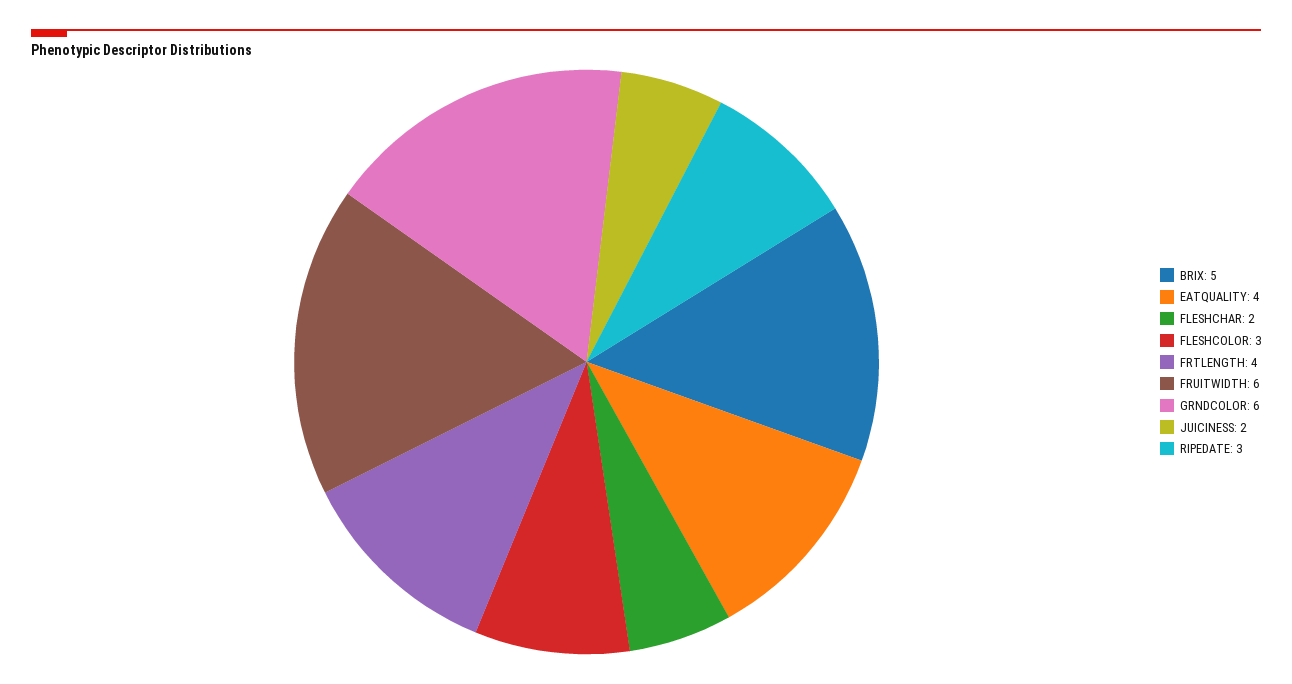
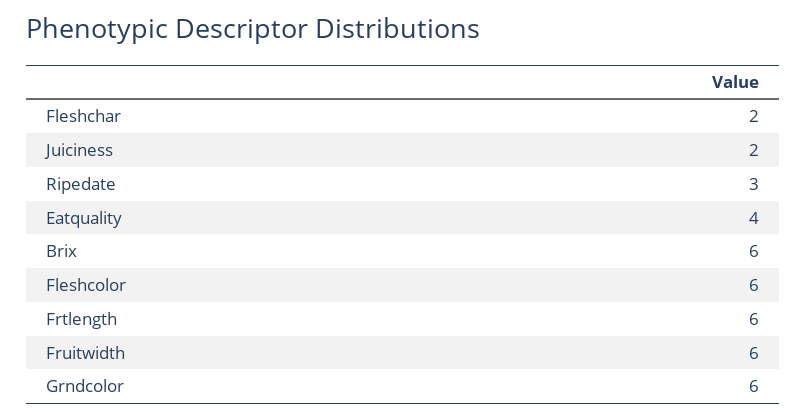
  {
-   "BRIX": 5,
+   "BRIX": 6,
    "EATQUALITY": 4,
    "FLESHCHAR": 2,
-   "FLESHCOLOR": 3,
+   "FLESHCOLOR": 6,
-   "FRTLENGTH": 4,
+   "FRTLENGTH": 6,
    "FRUITWIDTH": 6,
    "GRNDCOLOR": 6,
    "JUICINESS": 2,
    "RIPEDATE": 3
  }

